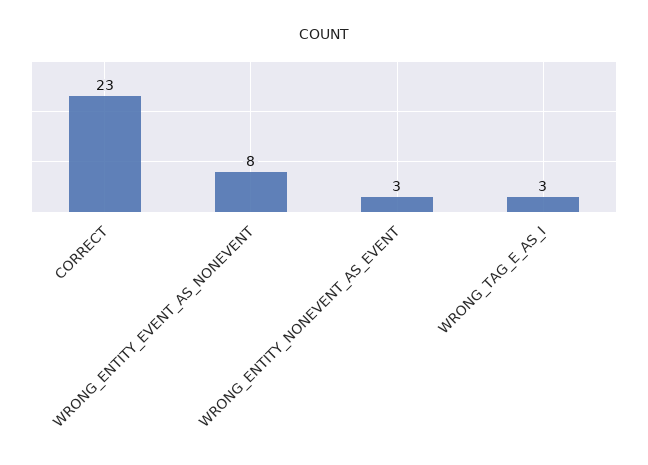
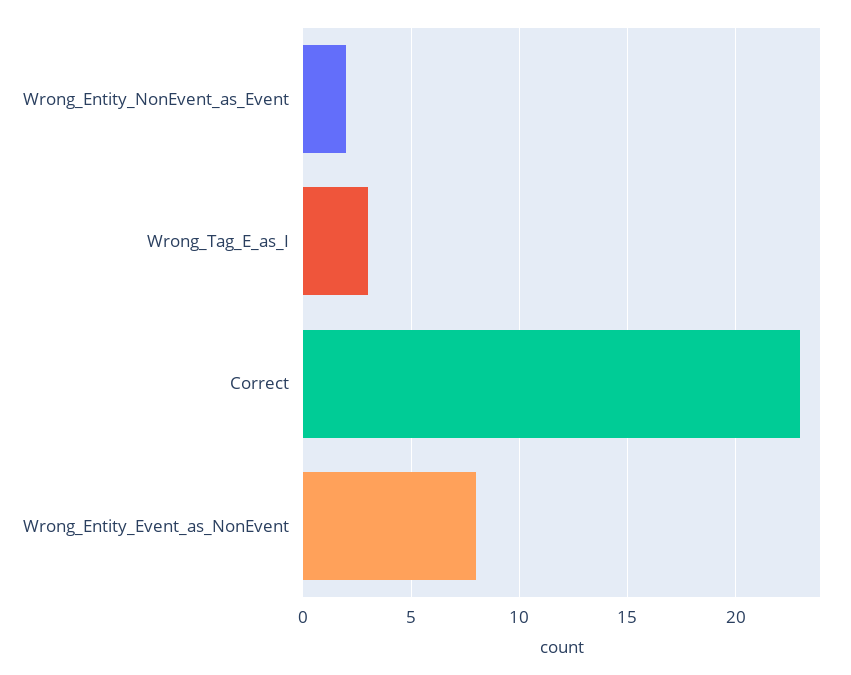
  {
    "CORRECT": 23,
    "WRONG_ENTITY_EVENT_AS_NONEVENT": 8,
-   "WRONG_ENTITY_NONEVENT_AS_EVENT": 3,
+   "WRONG_ENTITY_NONEVENT_AS_EVENT": 2,
    "WRONG_TAG_E_AS_I": 3
  }

